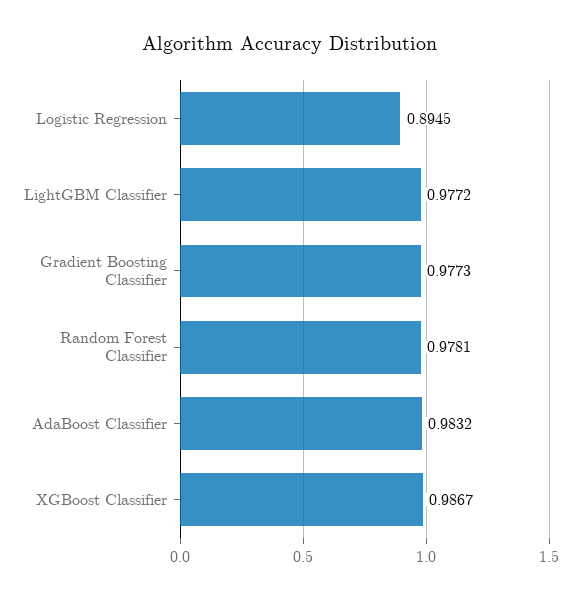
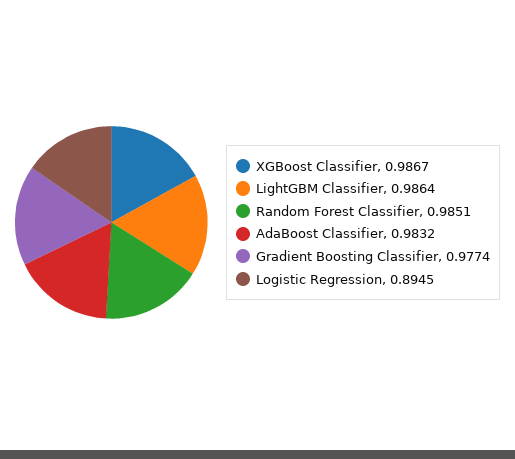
  {
    "Logistic Regression": 0.8945,
-   "LightGBM Classifier": 0.9772,
+   "LightGBM Classifier": 0.9864,
-   "Gradient Boosting Classifier": 0.9773,
+   "Gradient Boosting Classifier": 0.9774,
-   "Random Forest Classifier": 0.9781,
+   "Random Forest Classifier": 0.9851,
    "AdaBoost Classifier": 0.9832,
    "XGBoost Classifier": 0.9867
  }

